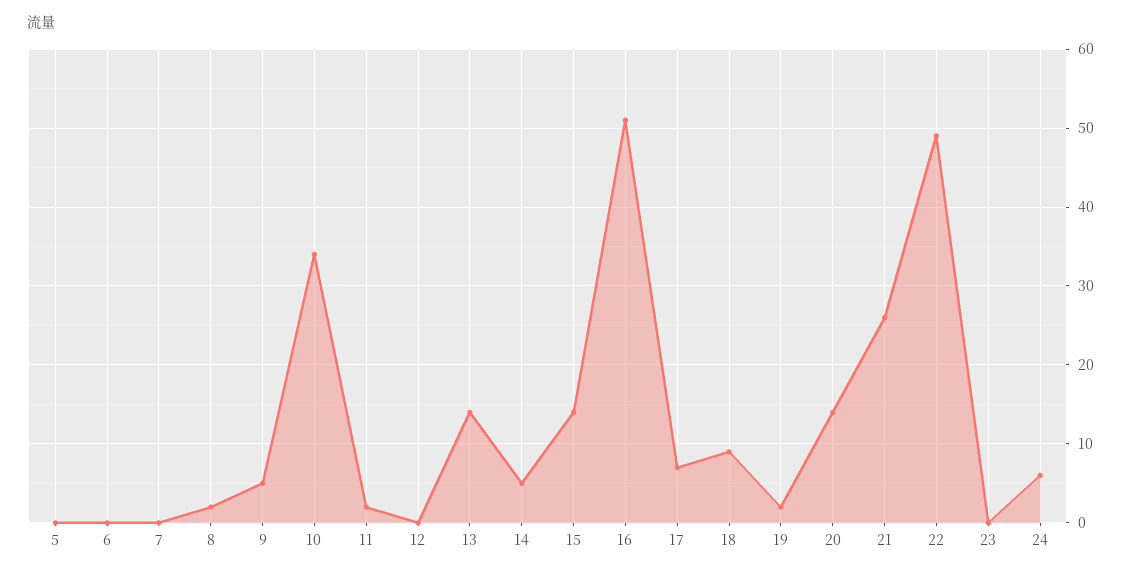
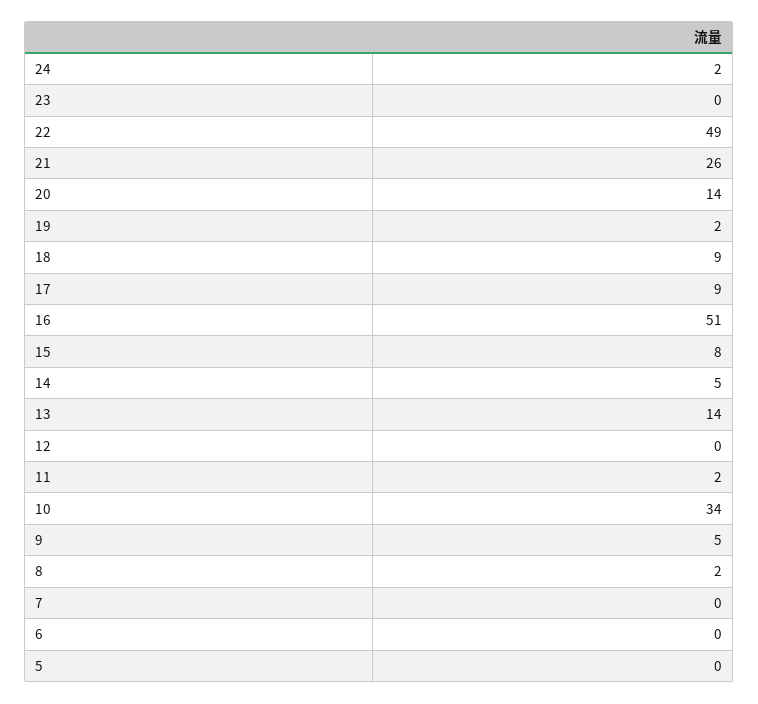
  {
    "5": 0,
    "6": 0,
    "7": 0,
    "8": 2,
    "9": 5,
    "10": 34,
    "11": 2,
    "12": 0,
    "13": 14,
    "14": 5,
-   "15": 14,
+   "15": 8,
    "16": 51,
-   "17": 7,
+   "17": 9,
    "18": 9,
    "19": 2,
    "20": 14,
    "21": 26,
    "22": 49,
    "23": 0,
-   "24": 6
+   "24": 2
  }

